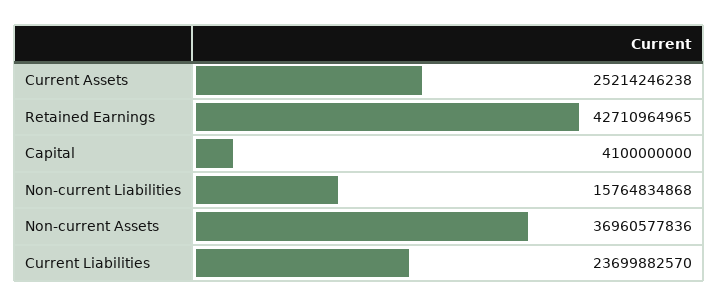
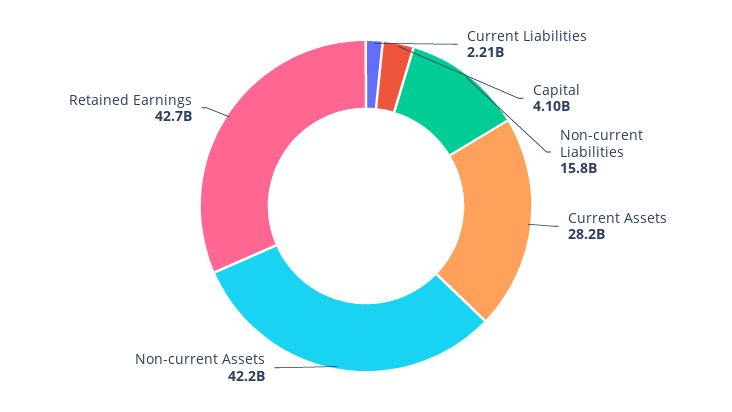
  {
-   "Current Assets": 25214246238,
+   "Current Assets": 28200000000,
    "Retained Earnings": 42710964965,
    "Capital": 4100000000,
    "Non-current Liabilities": 15764834868,
-   "Non-current Assets": 36960577836,
+   "Non-current Assets": 42200000000,
-   "Current Liabilities": 23699882570
+   "Current Liabilities": 2210000000
  }

